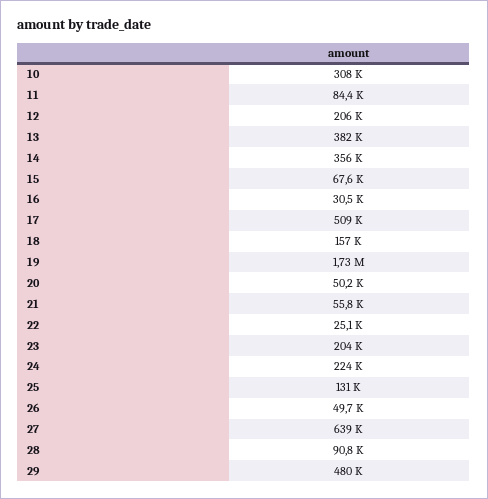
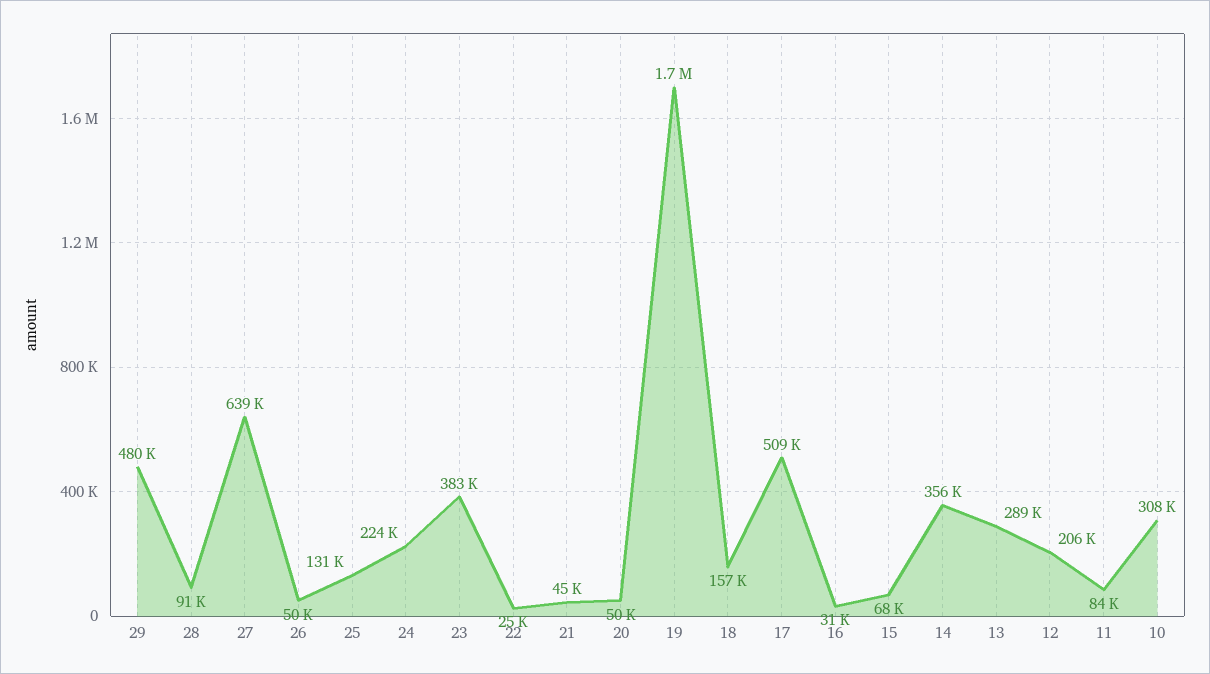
  {
    "10": 308000,
    "11": 84400,
    "12": 206000,
-   "13": 382000,
+   "13": 289000,
    "14": 356000,
    "15": 67600,
    "16": 30500,
    "17": 509000,
    "18": 157000,
    "19": 1730000,
    "20": 50200,
-   "21": 55800,
+   "21": 45000,
    "22": 25100,
-   "23": 204000,
+   "23": 383000,
    "24": 224000,
    "25": 131000,
    "26": 49700,
    "27": 639000,
    "28": 90800,
    "29": 480000
  }

